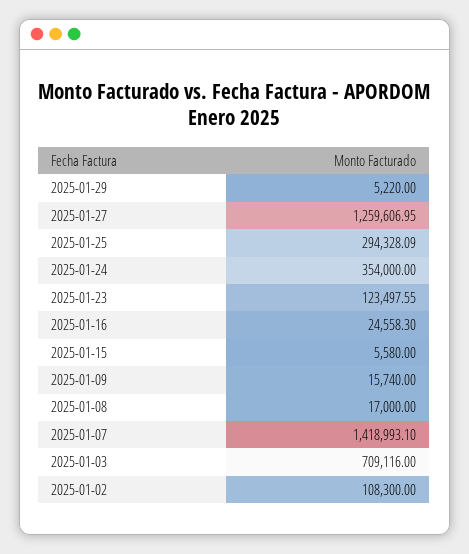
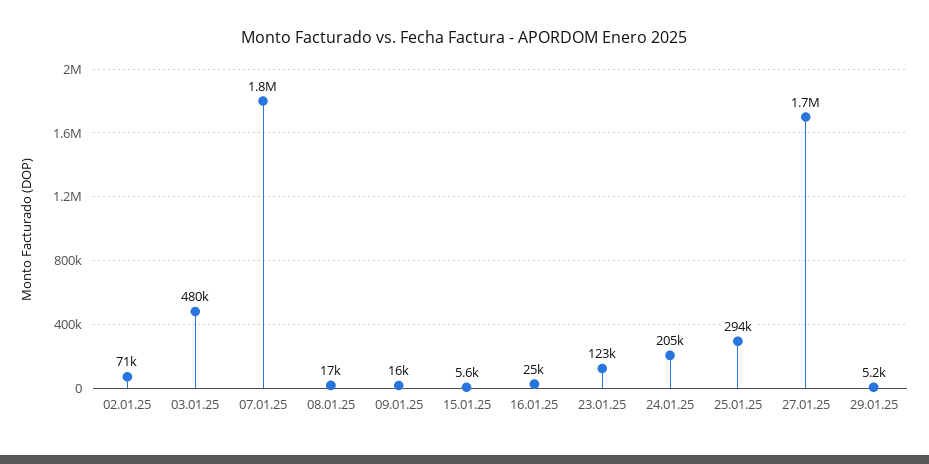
  {
    "2025-01-29": 5220,
-   "2025-01-27": 1259606.95,
+   "2025-01-27": 1700000,
    "2025-01-25": 294328.09,
-   "2025-01-24": 354000,
+   "2025-01-24": 205000,
    "2025-01-23": 123497.55,
    "2025-01-16": 24558.3,
    "2025-01-15": 5580,
    "2025-01-09": 15740,
    "2025-01-08": 17000,
-   "2025-01-07": 1418993.1,
+   "2025-01-07": 1800000,
-   "2025-01-03": 709116,
+   "2025-01-03": 480000,
-   "2025-01-02": 108300
+   "2025-01-02": 71000
  }

